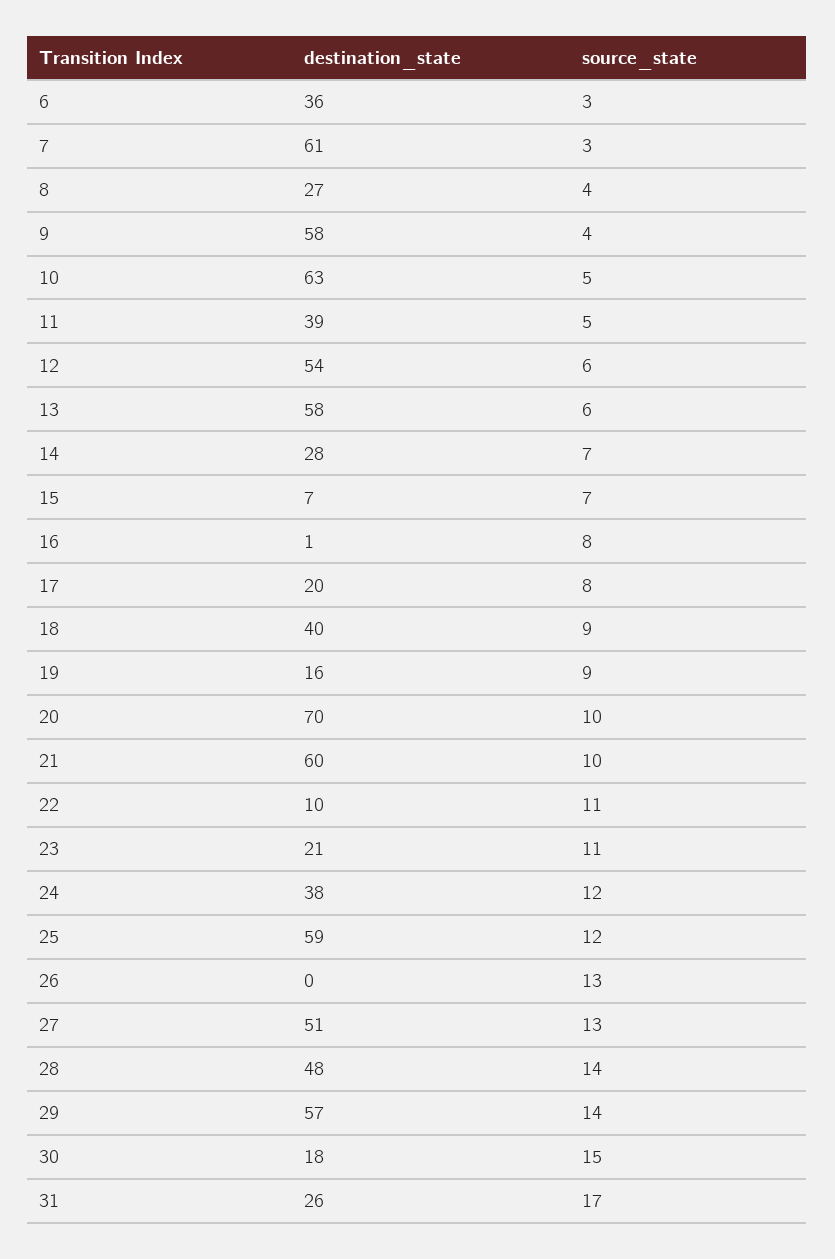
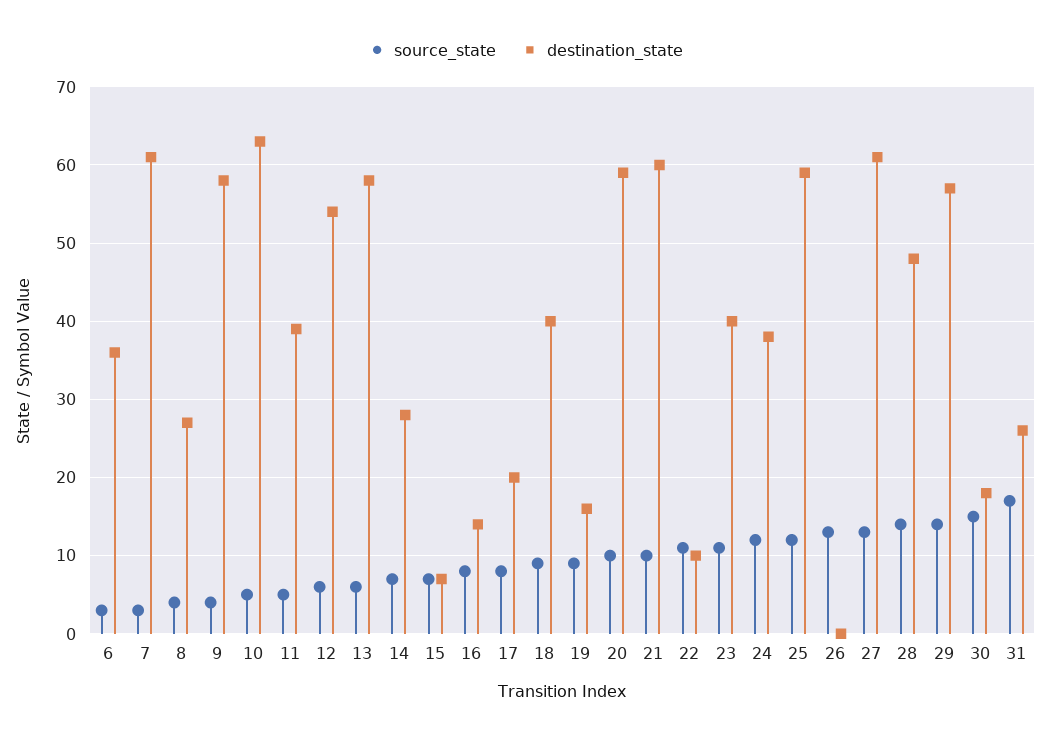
  {
    "destination_state": {
      "6": 36,
      "7": 61,
      "8": 27,
      "9": 58,
      "10": 63,
      "11": 39,
      "12": 54,
      "13": 58,
      "14": 28,
      "15": 7,
-     "16": 1,
+     "16": 14,
      "17": 20,
      "18": 40,
      "19": 16,
-     "20": 70,
+     "20": 59,
      "21": 60,
      "22": 10,
-     "23": 21,
+     "23": 40,
      "24": 38,
      "25": 59,
      "26": 0,
-     "27": 51,
+     "27": 61,
      "28": 48,
      "29": 57,
      "30": 18,
      "31": 26
    },
    "source_state": {
      "6": 3,
      "7": 3,
      "8": 4,
      "9": 4,
      "10": 5,
      "11": 5,
      "12": 6,
      "13": 6,
      "14": 7,
      "15": 7,
      "16": 8,
      "17": 8,
      "18": 9,
      "19": 9,
      "20": 10,
      "21": 10,
      "22": 11,
      "23": 11,
      "24": 12,
      "25": 12,
      "26": 13,
      "27": 13,
      "28": 14,
      "29": 14,
      "30": 15,
      "31": 17
    }
  }

